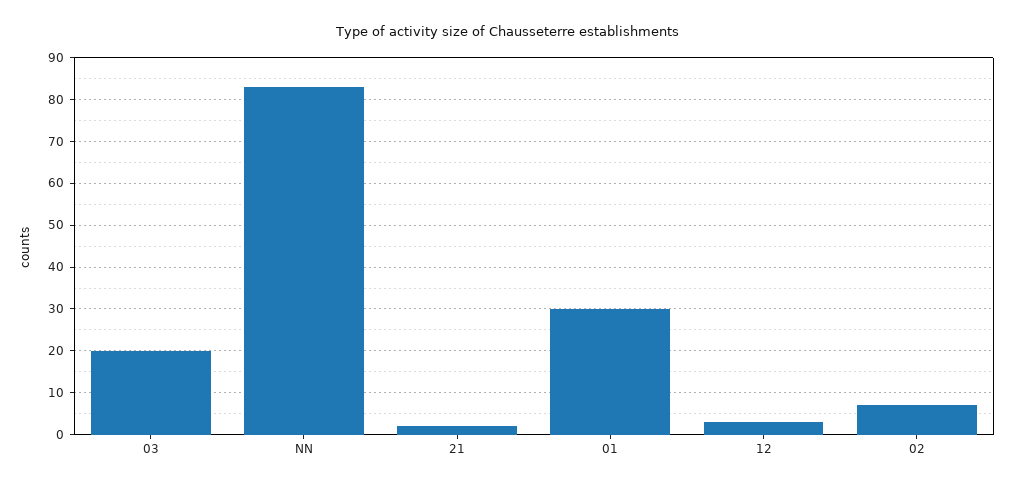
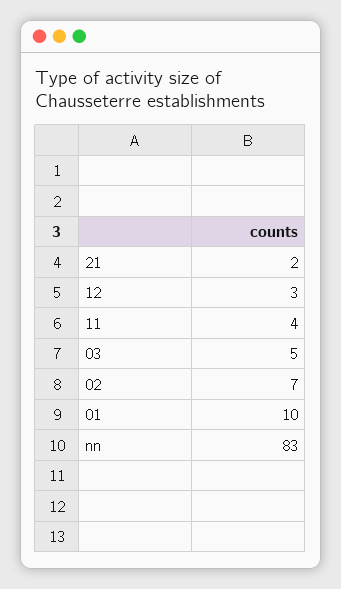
  {
-   "03": 20,
+   "03": 5,
    "NN": 83,
    "21": 2,
-   "01": 30,
+   "01": 10,
    "12": 3,
-   "02": 7
+   "02": 7,
+   "11": 4
  }

